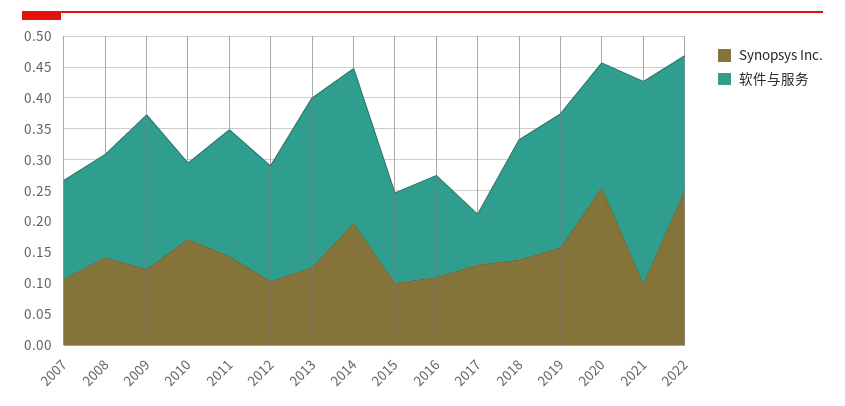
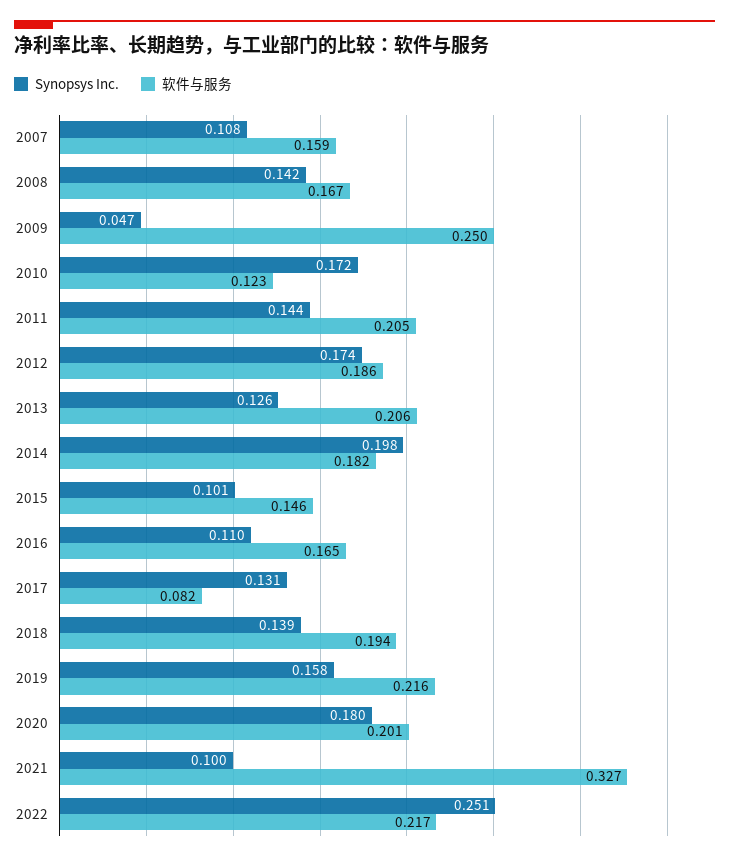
  {
    "Synopsys Inc.": {
      "2007": 0.108,
      "2008": 0.142,
-     "2009": 0.125,
+     "2009": 0.047,
      "2010": 0.172,
      "2011": 0.144,
-     "2012": 0.1,
+     "2012": 0.174,
      "2013": 0.126,
      "2014": 0.198,
      "2015": 0.101,
      "2016": 0.11,
      "2017": 0.131,
      "2018": 0.139,
      "2019": 0.158,
-     "2020": 0.25,
+     "2020": 0.18,
      "2021": 0.1,
      "2022": 0.251
    },
    "软件与服务": {
      "2007": 0.159,
      "2008": 0.167,
      "2009": 0.25,
      "2010": 0.123,
      "2011": 0.205,
      "2012": 0.186,
-     "2013": 0.275,
+     "2013": 0.206,
-     "2014": 0.25,
+     "2014": 0.182,
      "2015": 0.146,
      "2016": 0.165,
      "2017": 0.082,
      "2018": 0.194,
      "2019": 0.216,
      "2020": 0.201,
      "2021": 0.327,
      "2022": 0.217
    }
  }

